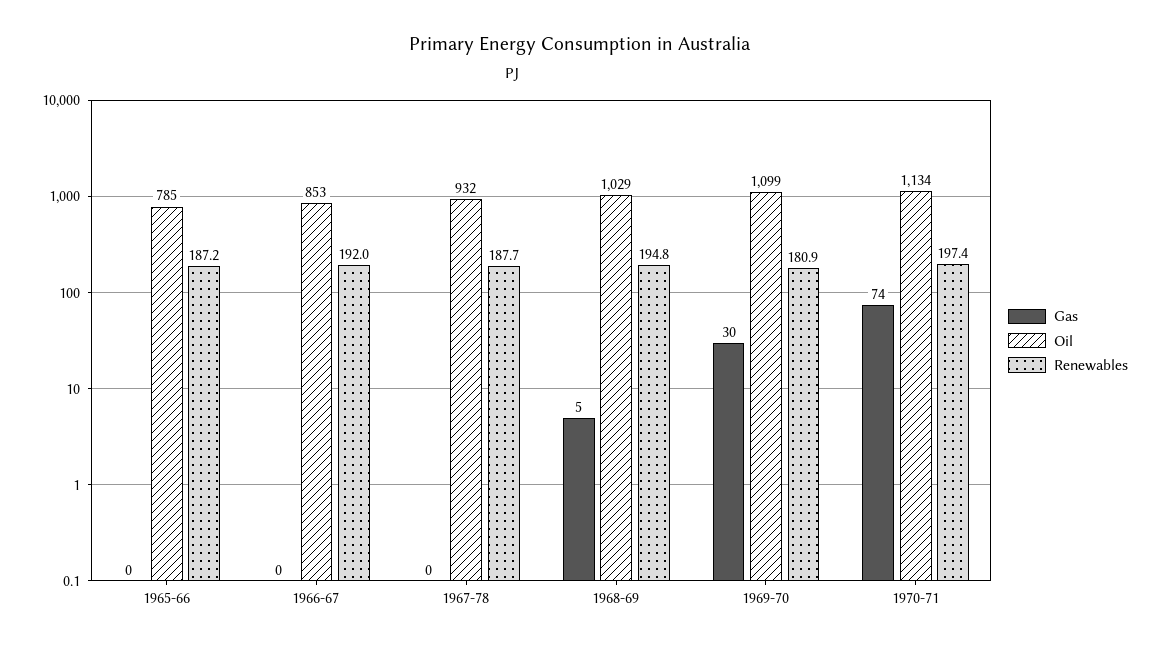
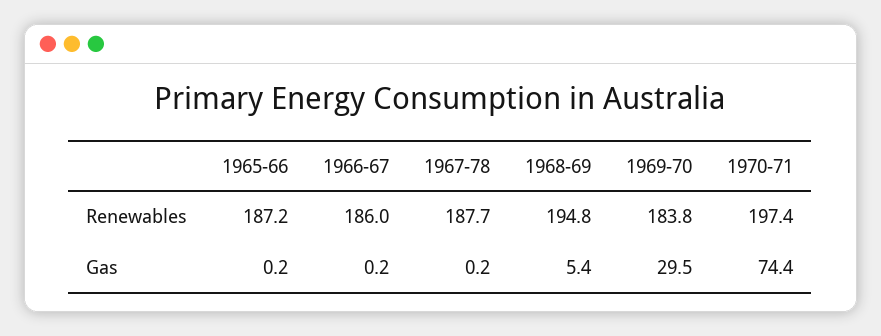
  {
    "Gas": {
      "1965-66": 0.2,
      "1966-67": 0.2,
      "1967-78": 0.2,
      "1968-69": 5.4,
      "1969-70": 29.5,
      "1970-71": 74.4
    },
-   "Oil": {
-     "1965-66": 785,
-     "1966-67": 853,
-     "1967-78": 932,
-     "1968-69": 1029,
-     "1969-70": 1099,
-     "1970-71": 1134
-   },
    "Renewables": {
      "1965-66": 187.2,
-     "1966-67": 192,
+     "1966-67": 186,
      "1967-78": 187.7,
      "1968-69": 194.8,
-     "1969-70": 180.9,
+     "1969-70": 183.8,
      "1970-71": 197.4
    }
  }

